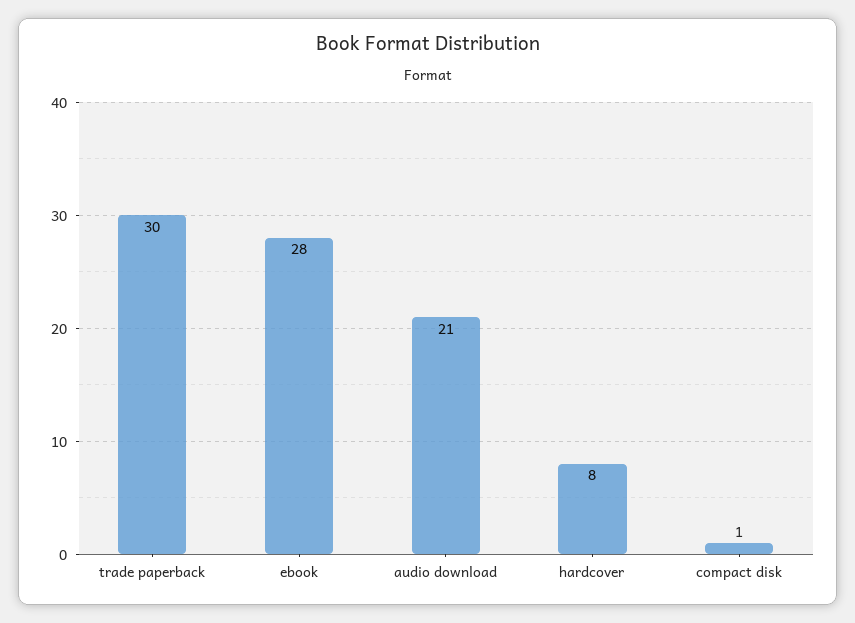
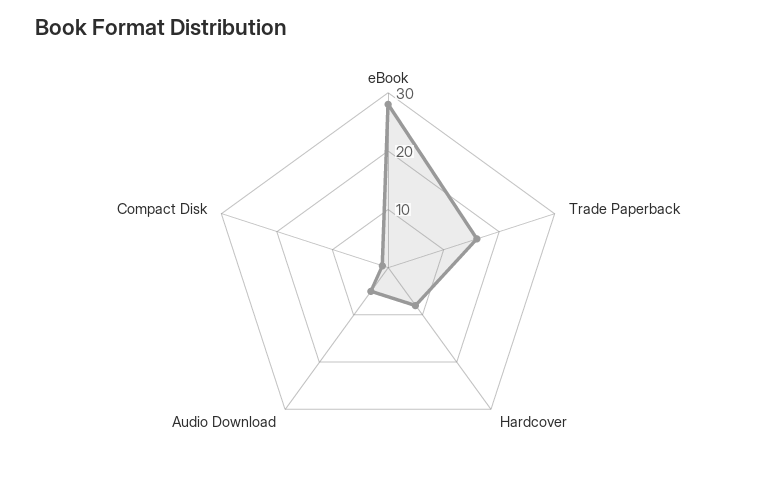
  {
-   "trade paperback": 30,
+   "trade paperback": 15,
    "ebook": 28,
-   "audio download": 21,
+   "audio download": 5,
    "hardcover": 8,
    "compact disk": 1
  }

